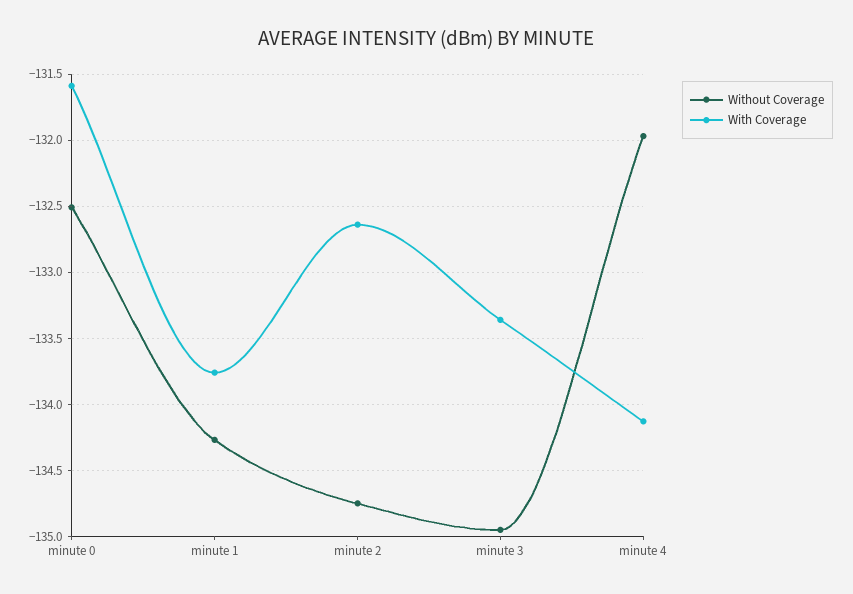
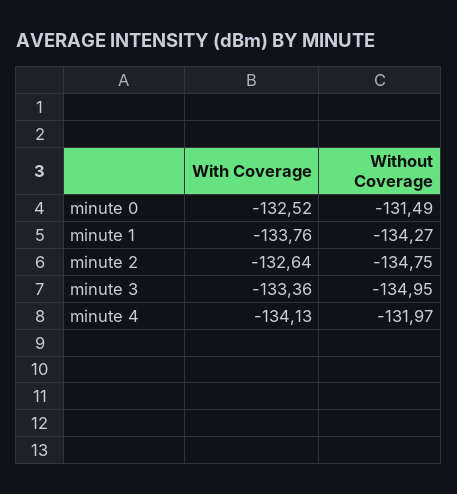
  {
    "Without Coverage": {
-     "minute 0": -132.5,
+     "minute 0": -131.49,
      "minute 1": -134.27,
      "minute 2": -134.75,
      "minute 3": -134.95,
      "minute 4": -131.97
    },
    "With Coverage": {
-     "minute 0": -131.6,
+     "minute 0": -132.52,
      "minute 1": -133.76,
      "minute 2": -132.64,
      "minute 3": -133.36,
      "minute 4": -134.13
    }
  }

